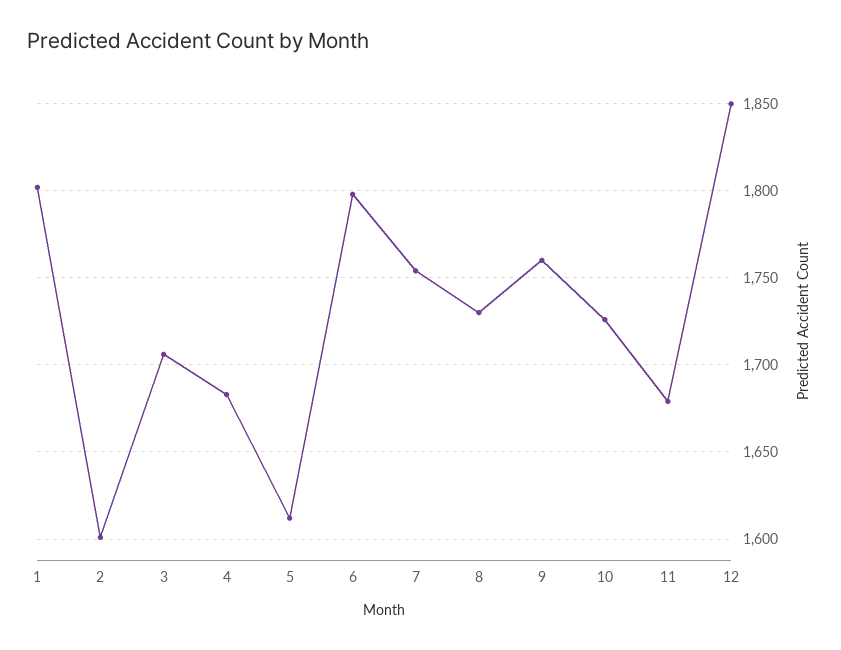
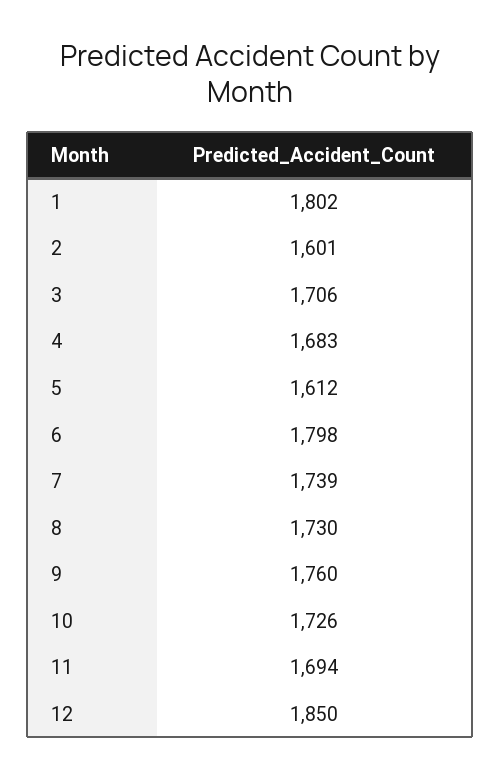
  {
    "1": 1802,
    "2": 1601,
    "3": 1706,
    "4": 1683,
    "5": 1612,
    "6": 1798,
-   "7": 1755,
+   "7": 1739,
    "8": 1730,
    "9": 1760,
    "10": 1726,
-   "11": 1680,
+   "11": 1694,
    "12": 1850
  }

